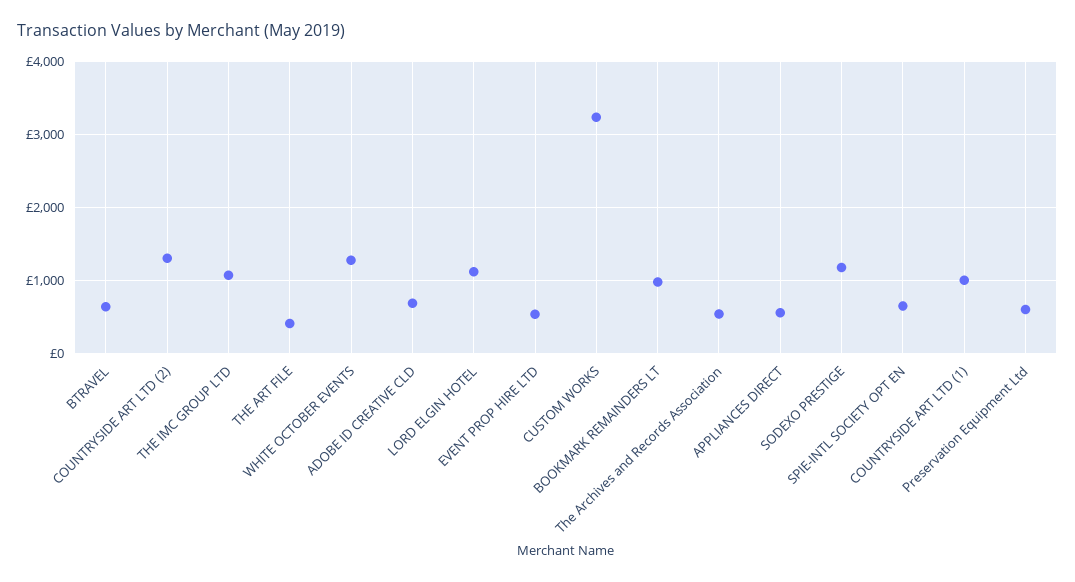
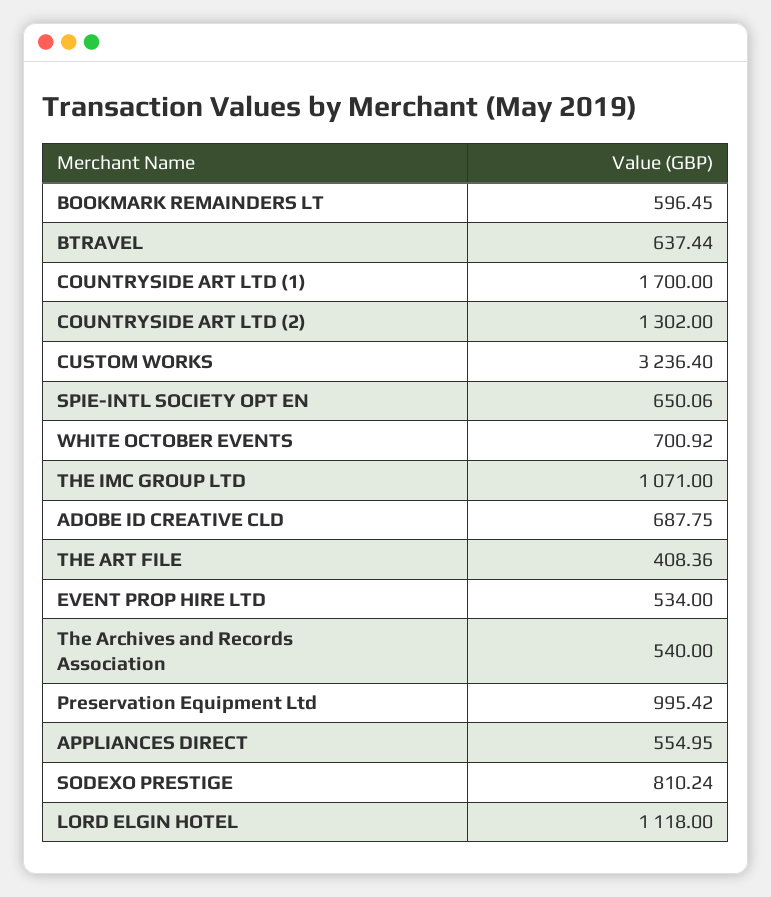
  {
    "BTRAVEL": 637.44,
    "COUNTRYSIDE ART LTD (2)": 1302,
    "THE IMC GROUP LTD": 1071,
    "THE ART FILE": 408.36,
-   "WHITE OCTOBER EVENTS": 1300,
+   "WHITE OCTOBER EVENTS": 700.92,
    "ADOBE ID CREATIVE CLD": 687.75,
    "LORD ELGIN HOTEL": 1118,
    "EVENT PROP HIRE LTD": 534,
    "CUSTOM WORKS": 3236.4,
-   "BOOKMARK REMAINDERS LT": 1000,
+   "BOOKMARK REMAINDERS LT": 596.45,
    "The Archives and Records Association": 540,
    "APPLIANCES DIRECT": 554.95,
-   "SODEXO PRESTIGE": 1200,
+   "SODEXO PRESTIGE": 810.24,
    "SPIE-INTL SOCIETY OPT EN": 650.06,
-   "COUNTRYSIDE ART LTD (1)": 1000,
+   "COUNTRYSIDE ART LTD (1)": 1700,
-   "Preservation Equipment Ltd": 600
+   "Preservation Equipment Ltd": 995.42
  }

